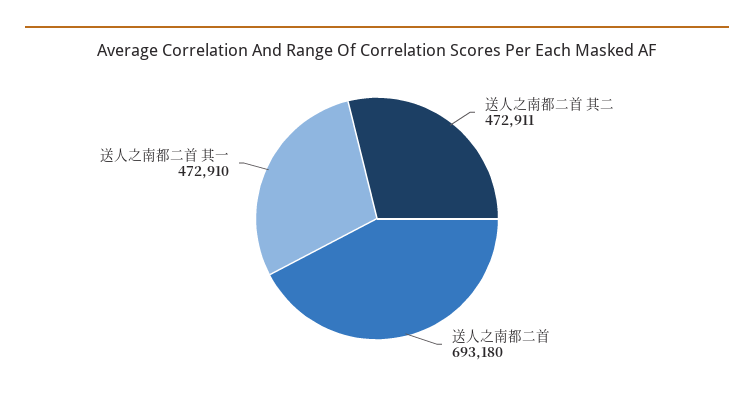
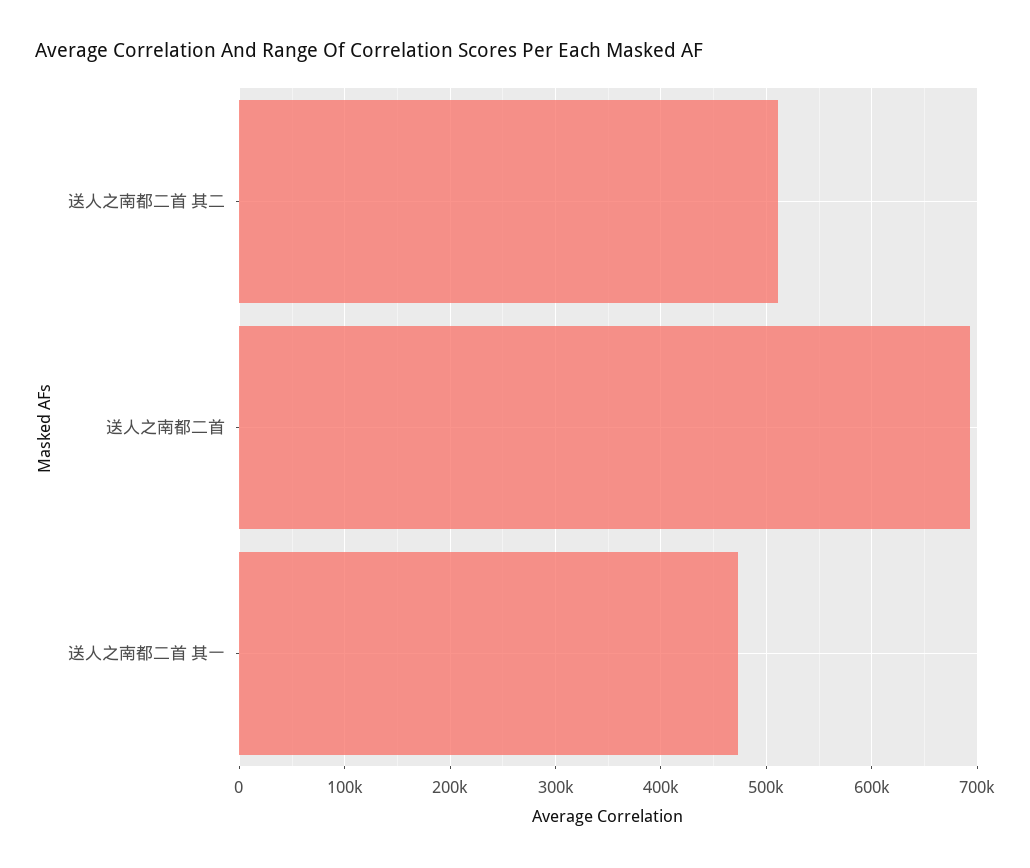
  {
-   "送人之南都二首 其二": 472911,
+   "送人之南都二首 其二": 510000,
    "送人之南都二首": 693180,
    "送人之南都二首 其一": 472910
  }

